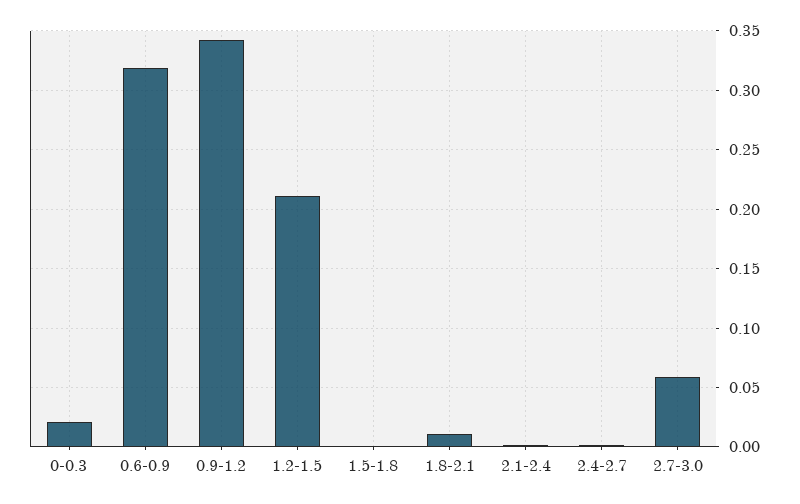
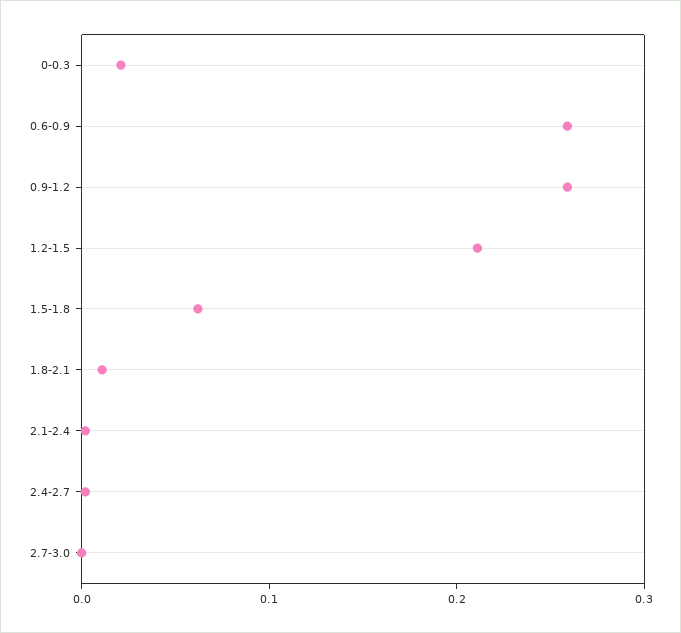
  {
    "0-0.3": 0.02,
-   "0.6-0.9": 0.32,
+   "0.6-0.9": 0.26,
-   "0.9-1.2": 0.34,
+   "0.9-1.2": 0.26,
    "1.2-1.5": 0.21,
-   "1.5-1.8": 0,
+   "1.5-1.8": 0.06,
    "1.8-2.1": 0.01,
    "2.1-2.4": 0,
    "2.4-2.7": 0,
-   "2.7-3.0": 0.06
+   "2.7-3.0": 0
  }

